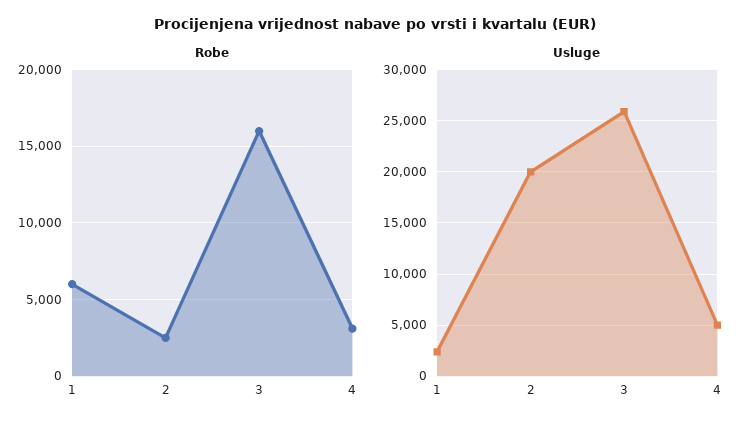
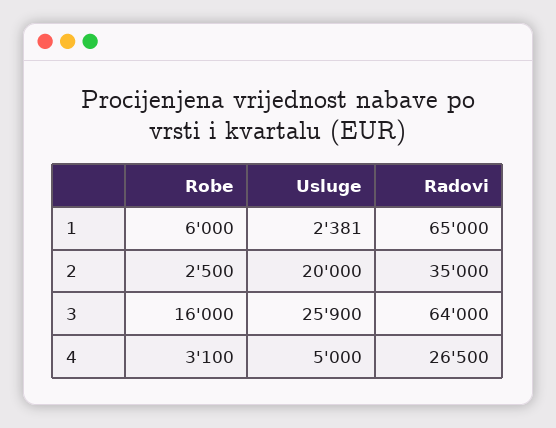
  {
    "Robe": {
      "1": 6000,
      "2": 2500,
      "3": 16000,
      "4": 3100
    },
    "Usluge": {
      "1": 2381,
      "2": 20000,
      "3": 25900,
      "4": 5000
-   }
+   },
+   "Radovi": {
+     "1": 65000,
+     "2": 35000,
+     "3": 64000,
+     "4": 26500
+   }
  }

